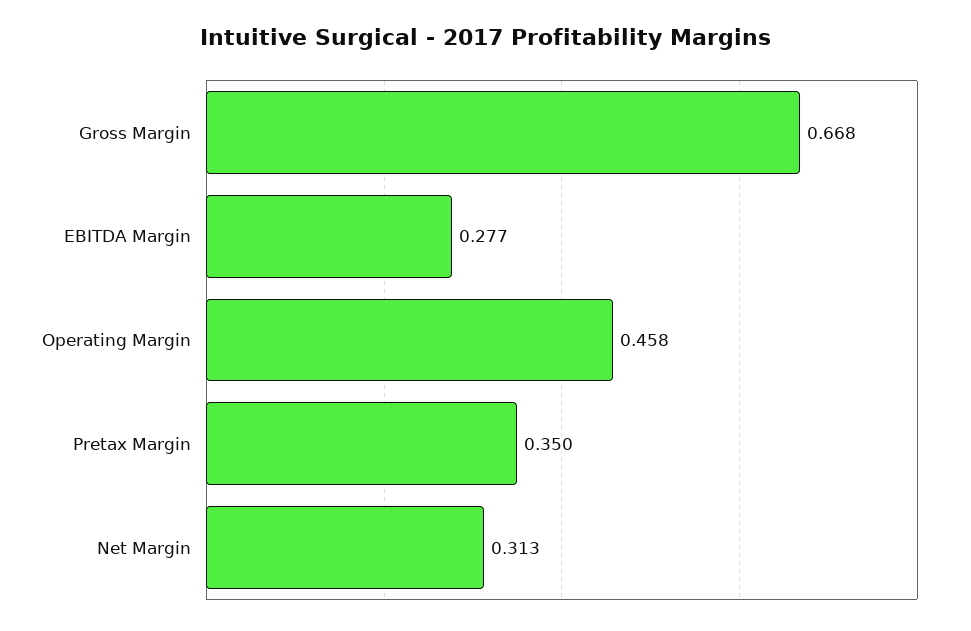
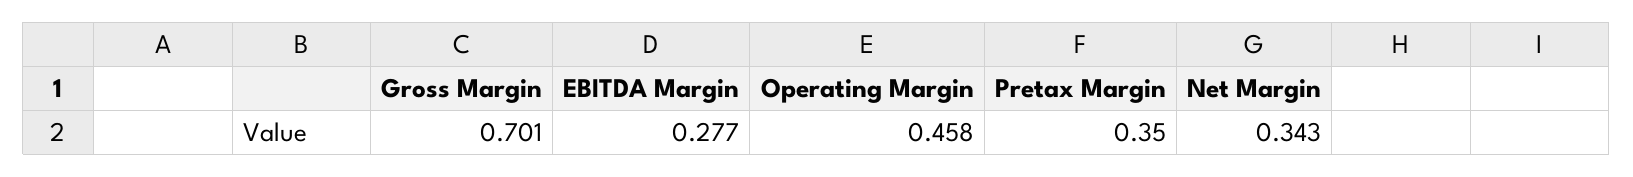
  {
-   "Gross Margin": 0.668,
+   "Gross Margin": 0.701,
    "EBITDA Margin": 0.277,
    "Operating Margin": 0.458,
    "Pretax Margin": 0.35,
-   "Net Margin": 0.313
+   "Net Margin": 0.343
  }

